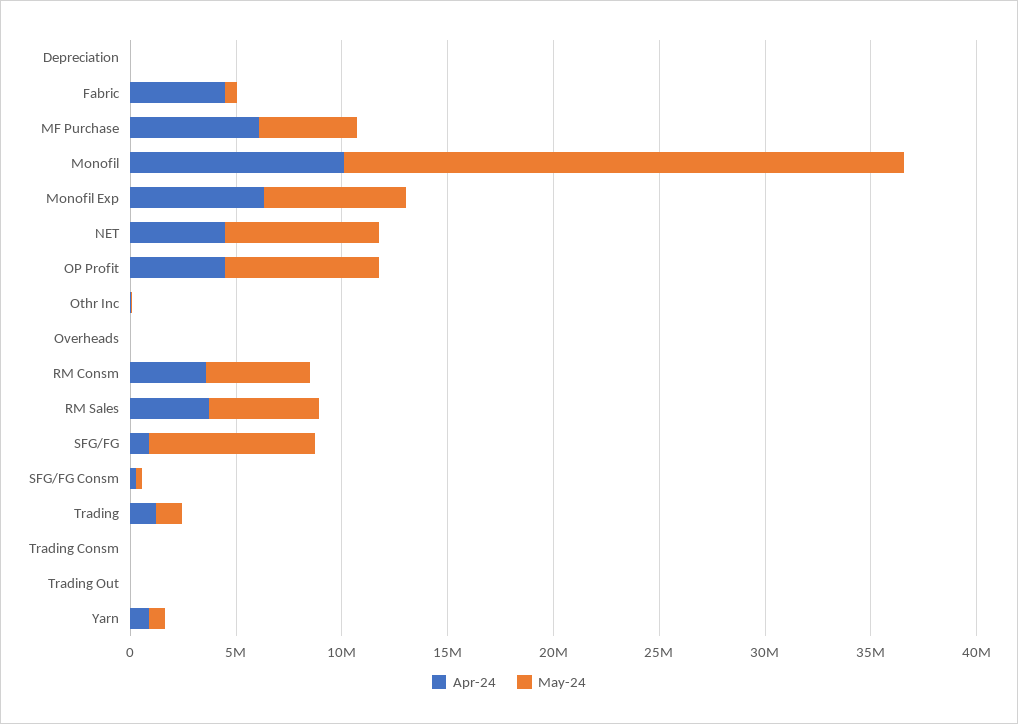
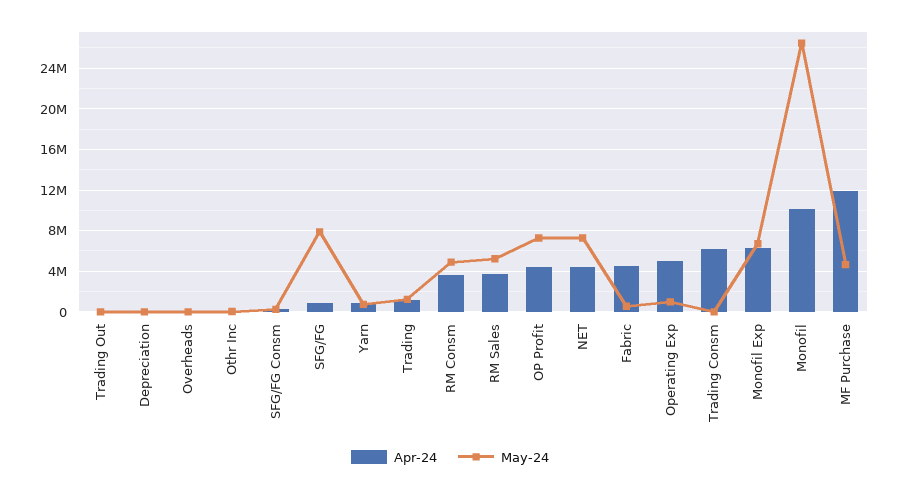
  {
    "Apr-24": {
      "Depreciation": 0,
      "Fabric": 4000000,
-     "MF Purchase": 6000000,
+     "MF Purchase": 12000000,
      "Monofil": 10000000,
      "Monofil Exp": 6000000,
      "NET": 4000000,
      "OP Profit": 4000000,
      "Othr Inc": 0,
      "Overheads": 0,
      "RM Consm": 4000000,
      "RM Sales": 4000000,
      "SFG/FG": 1000000,
      "SFG/FG Consm": 0,
      "Trading": 1000000,
-     "Trading Consm": 0,
+     "Trading Consm": 6000000,
      "Trading Out": 0,
-     "Yarn": 1000000
+     "Yarn": 1000000,
+     "Operating Exp": 5000000
    },
    "May-24": {
      "Depreciation": 0,
      "Fabric": 1000000,
      "MF Purchase": 5000000,
      "Monofil": 26000000,
      "Monofil Exp": 7000000,
      "NET": 7000000,
      "OP Profit": 7000000,
      "Othr Inc": 0,
      "Overheads": 0,
      "RM Consm": 5000000,
      "RM Sales": 5000000,
      "SFG/FG": 8000000,
      "SFG/FG Consm": 0,
      "Trading": 1000000,
      "Trading Consm": 0,
      "Trading Out": 0,
-     "Yarn": 1000000
+     "Yarn": 1000000,
+     "Operating Exp": 1000000
    }
  }

